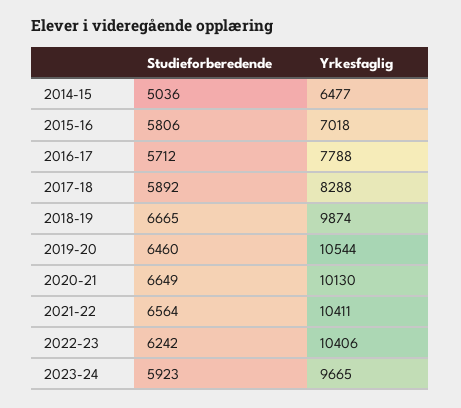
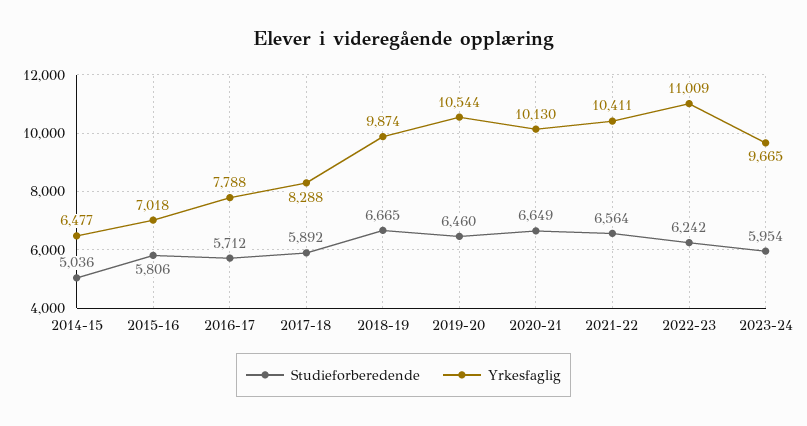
  {
    "Studieforberedende": {
      "2014-15": 5036,
      "2015-16": 5806,
      "2016-17": 5712,
      "2017-18": 5892,
      "2018-19": 6665,
      "2019-20": 6460,
      "2020-21": 6649,
      "2021-22": 6564,
      "2022-23": 6242,
-     "2023-24": 5923
+     "2023-24": 5954
    },
    "Yrkesfaglig": {
      "2014-15": 6477,
      "2015-16": 7018,
      "2016-17": 7788,
      "2017-18": 8288,
      "2018-19": 9874,
      "2019-20": 10544,
      "2020-21": 10130,
      "2021-22": 10411,
-     "2022-23": 10406,
+     "2022-23": 11009,
      "2023-24": 9665
    }
  }

